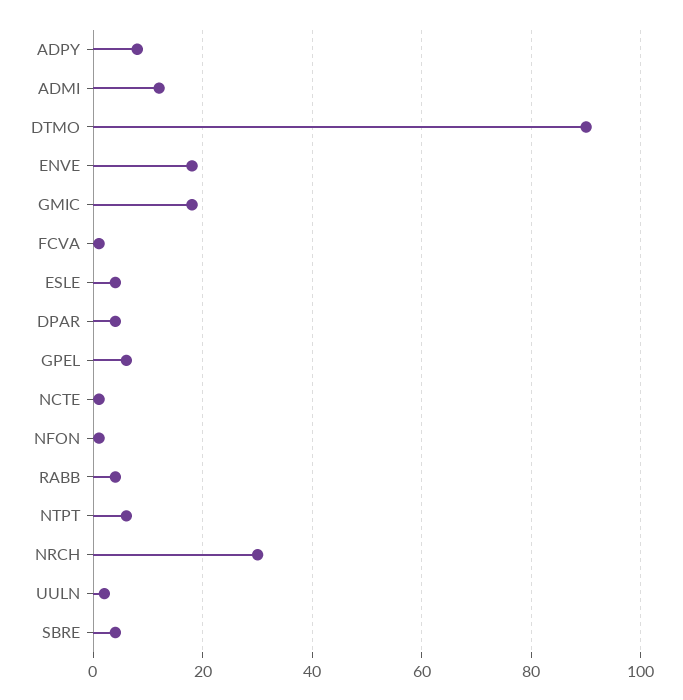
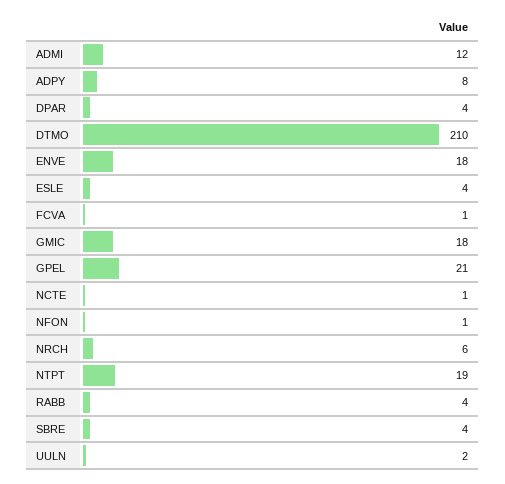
  {
    "ADPY": 8,
    "ADMI": 12,
-   "DTMO": 90,
+   "DTMO": 210,
    "ENVE": 18,
    "GMIC": 18,
    "FCVA": 1,
    "ESLE": 4,
    "DPAR": 4,
-   "GPEL": 5,
+   "GPEL": 21,
    "NCTE": 1,
    "NFON": 1,
    "RABB": 4,
-   "NTPT": 5,
+   "NTPT": 19,
-   "NRCH": 30,
+   "NRCH": 6,
    "UULN": 2,
    "SBRE": 4
  }

